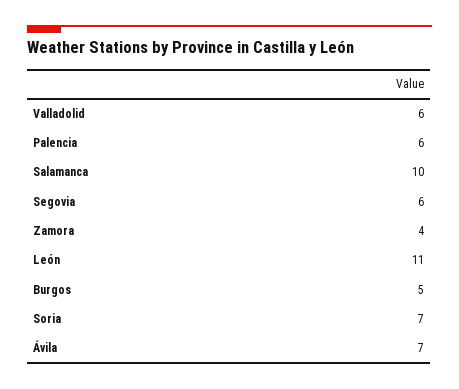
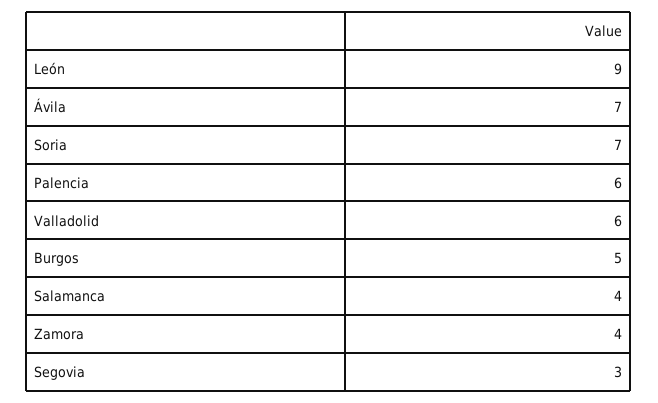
  {
    "Valladolid": 6,
    "Palencia": 6,
-   "Salamanca": 10,
+   "Salamanca": 4,
-   "Segovia": 6,
+   "Segovia": 3,
    "Zamora": 4,
-   "León": 11,
+   "León": 9,
    "Burgos": 5,
    "Soria": 7,
    "Ávila": 7
  }

